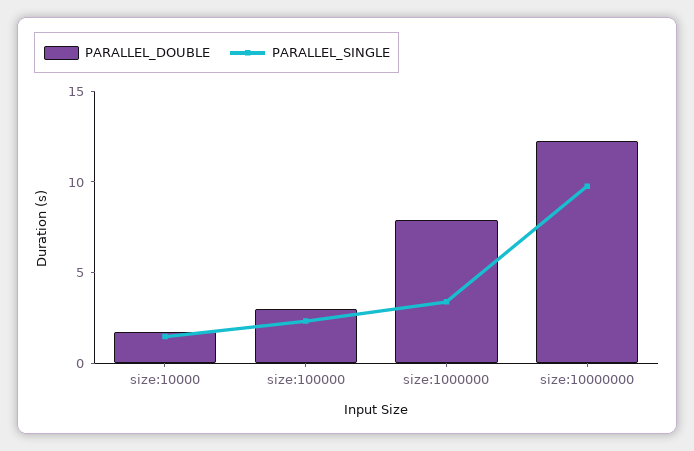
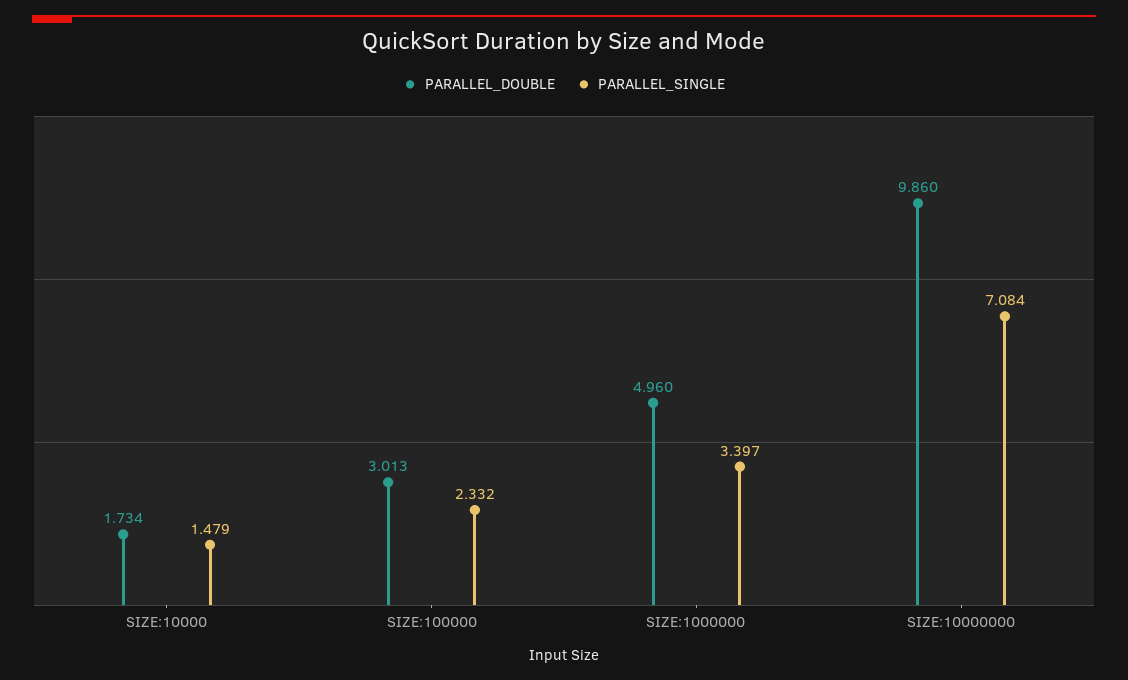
  {
    "PARALLEL_DOUBLE": {
      "size:10000": 1.734,
      "size:100000": 3.013,
-     "size:1000000": 8,
+     "size:1000000": 4.96,
-     "size:10000000": 12
+     "size:10000000": 9.86
    },
    "PARALLEL_SINGLE": {
      "size:10000": 1.479,
      "size:100000": 2.332,
      "size:1000000": 3.397,
-     "size:10000000": 10
+     "size:10000000": 7.084
    }
  }

